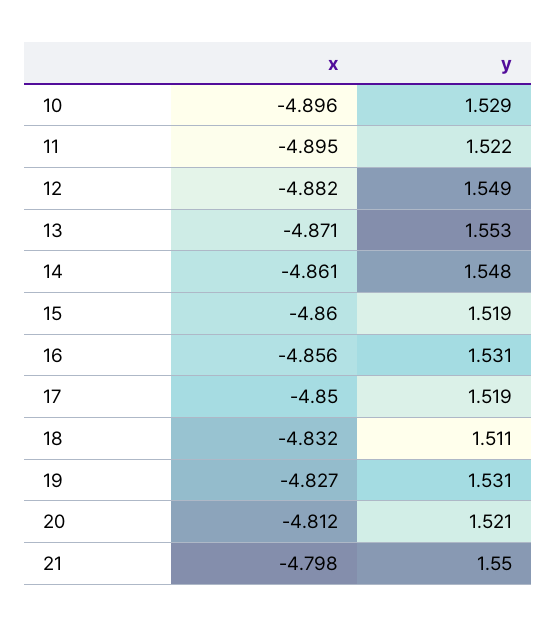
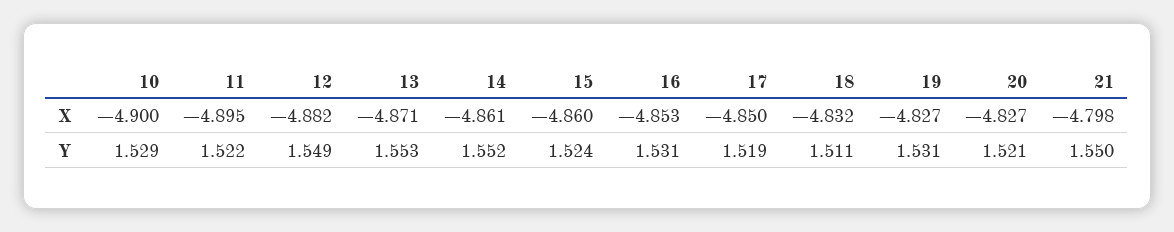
  {
    "x": {
-     "10": -4.896,
+     "10": -4.9,
      "11": -4.895,
      "12": -4.882,
      "13": -4.871,
      "14": -4.861,
      "15": -4.86,
-     "16": -4.856,
+     "16": -4.853,
      "17": -4.85,
      "18": -4.832,
      "19": -4.827,
-     "20": -4.812,
+     "20": -4.827,
      "21": -4.798
    },
    "y": {
      "10": 1.529,
      "11": 1.522,
      "12": 1.549,
      "13": 1.553,
-     "14": 1.548,
+     "14": 1.552,
-     "15": 1.519,
+     "15": 1.524,
      "16": 1.531,
      "17": 1.519,
      "18": 1.511,
      "19": 1.531,
      "20": 1.521,
      "21": 1.55
    }
  }

